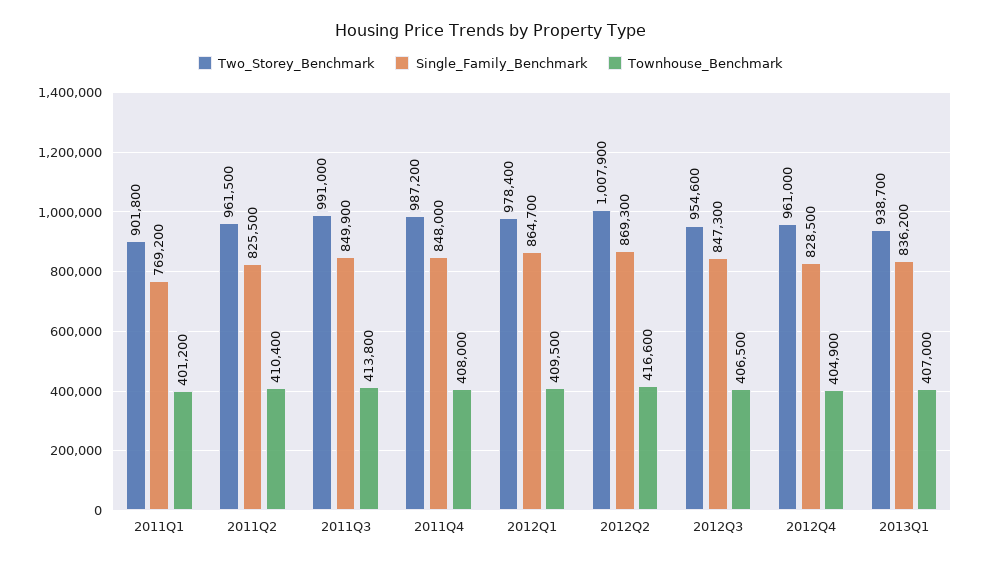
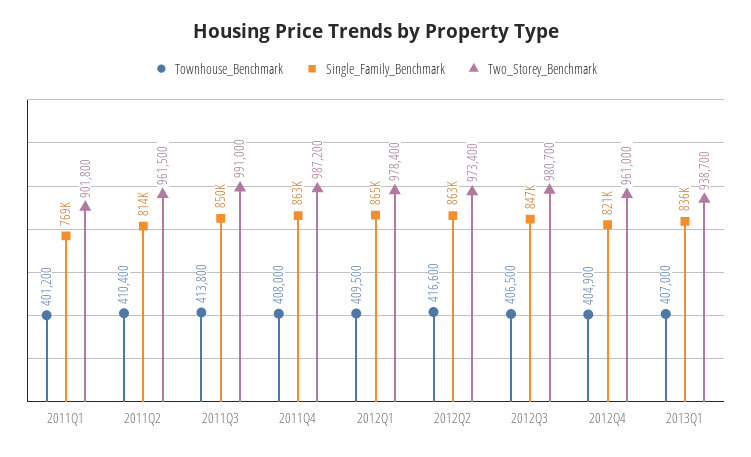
  {
    "Two_Storey_Benchmark": {
      "2011Q1": 901800,
      "2011Q2": 961500,
      "2011Q3": 991000,
      "2011Q4": 987200,
      "2012Q1": 978400,
-     "2012Q2": 1007900,
+     "2012Q2": 973400,
-     "2012Q3": 954600,
+     "2012Q3": 980700,
      "2012Q4": 961000,
      "2013Q1": 938700
    },
    "Single_Family_Benchmark": {
      "2011Q1": 769200,
-     "2011Q2": 825500,
+     "2011Q2": 814000,
      "2011Q3": 849900,
-     "2011Q4": 848000,
+     "2011Q4": 863000,
      "2012Q1": 864700,
-     "2012Q2": 869300,
+     "2012Q2": 863000,
      "2012Q3": 847300,
-     "2012Q4": 828500,
+     "2012Q4": 821000,
      "2013Q1": 836200
    },
    "Townhouse_Benchmark": {
      "2011Q1": 401200,
      "2011Q2": 410400,
      "2011Q3": 413800,
      "2011Q4": 408000,
      "2012Q1": 409500,
      "2012Q2": 416600,
      "2012Q3": 406500,
      "2012Q4": 404900,
      "2013Q1": 407000
    }
  }

